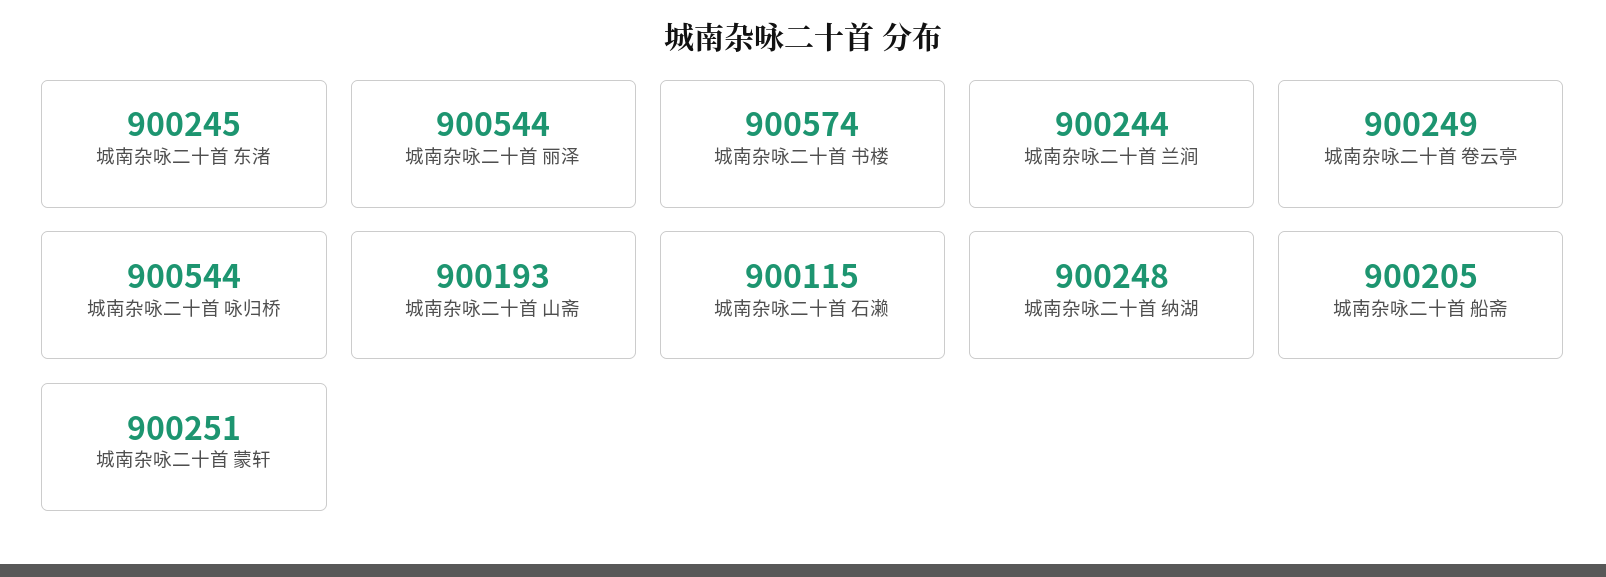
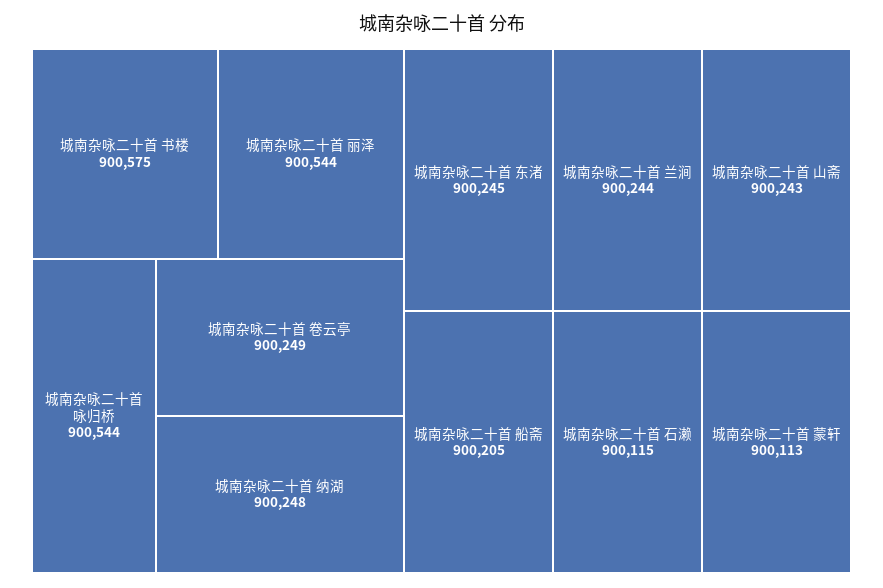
  {
    "城南杂咏二十首 东渚": 900245,
    "城南杂咏二十首 丽泽": 900544,
-   "城南杂咏二十首 书楼": 900574,
+   "城南杂咏二十首 书楼": 900575,
    "城南杂咏二十首 兰涧": 900244,
    "城南杂咏二十首 卷云亭": 900249,
    "城南杂咏二十首 咏归桥": 900544,
-   "城南杂咏二十首 山斋": 900193,
+   "城南杂咏二十首 山斋": 900243,
    "城南杂咏二十首 石濑": 900115,
    "城南杂咏二十首 纳湖": 900248,
    "城南杂咏二十首 船斋": 900205,
-   "城南杂咏二十首 蒙轩": 900251
+   "城南杂咏二十首 蒙轩": 900113
  }

